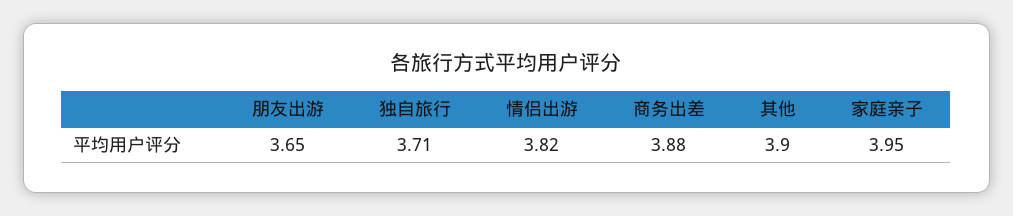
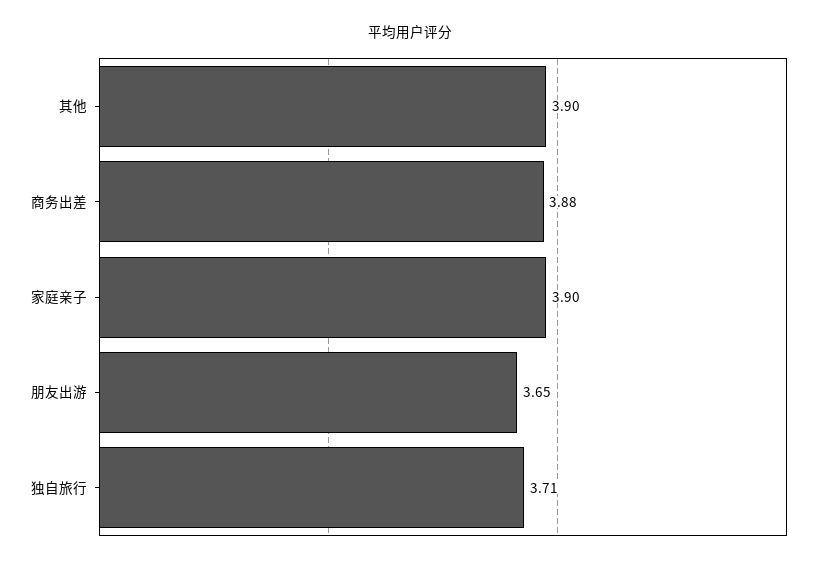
  {
    "朋友出游": 3.65,
    "独自旅行": 3.71,
-   "情侣出游": 3.82,
    "商务出差": 3.88,
    "其他": 3.9,
-   "家庭亲子": 3.95
+   "家庭亲子": 3.9
  }

